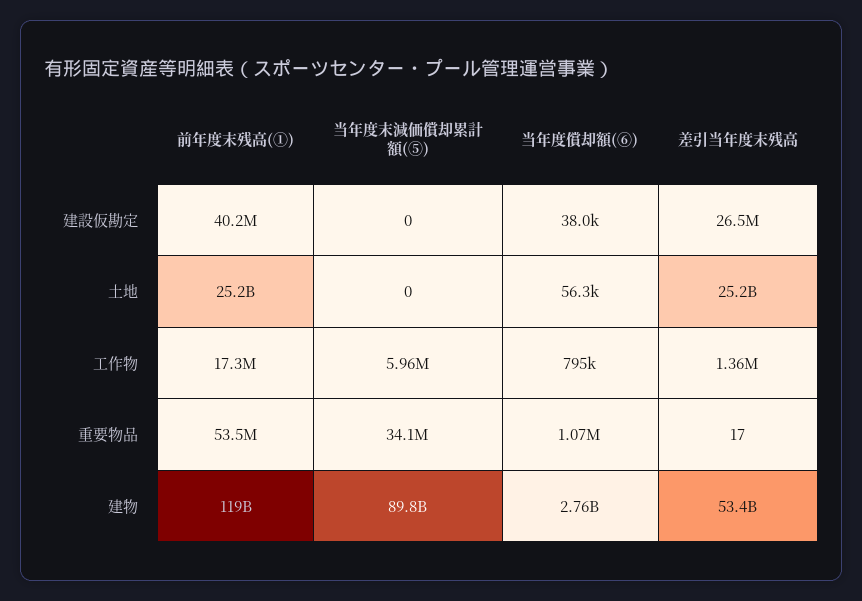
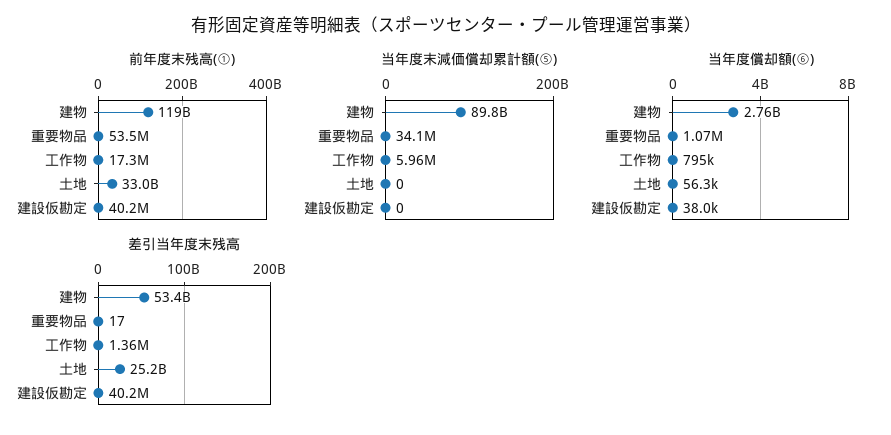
  {
    "前年度末残高(①)": {
      "建設仮勘定": 40200000,
-     "土地": 25200000000,
+     "土地": 33000000000,
      "工作物": 17300000,
      "重要物品": 53500000,
      "建物": 119000000000
    },
    "当年度末減価償却累計額(⑤)": {
      "建設仮勘定": 0,
      "土地": 0,
      "工作物": 5960000,
      "重要物品": 34100000,
      "建物": 89800000000
    },
    "当年度償却額(⑥)": {
      "建設仮勘定": 38000,
      "土地": 56300,
      "工作物": 795000,
      "重要物品": 1070000,
      "建物": 2760000000
    },
    "差引当年度末残高": {
-     "建設仮勘定": 26500000,
+     "建設仮勘定": 40200000,
      "土地": 25200000000,
      "工作物": 1360000,
      "重要物品": 17,
      "建物": 53400000000
    }
  }

